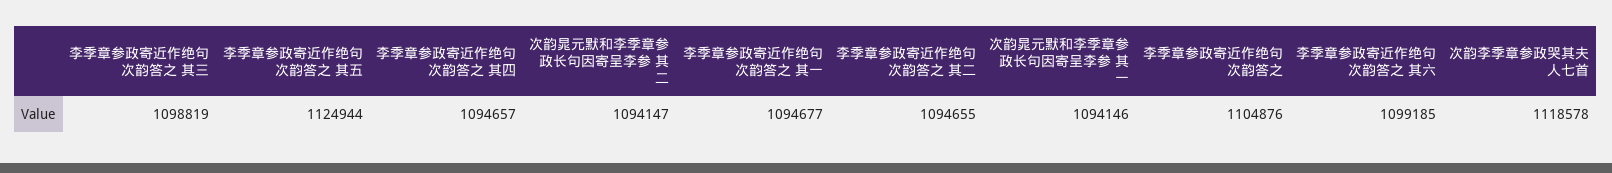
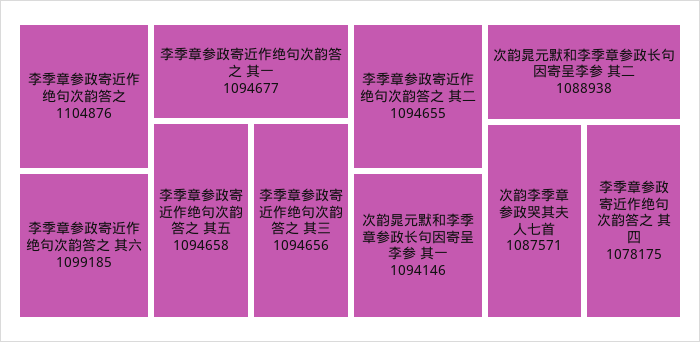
  {
-   "李季章参政寄近作绝句次韵答之 其三": 1098819,
+   "李季章参政寄近作绝句次韵答之 其三": 1094656,
-   "李季章参政寄近作绝句次韵答之 其五": 1124944,
+   "李季章参政寄近作绝句次韵答之 其五": 1094658,
-   "李季章参政寄近作绝句次韵答之 其四": 1094657,
+   "李季章参政寄近作绝句次韵答之 其四": 1078175,
-   "次韵晁元默和李季章参政长句因寄呈李参 其二": 1094147,
+   "次韵晁元默和李季章参政长句因寄呈李参 其二": 1088938,
    "李季章参政寄近作绝句次韵答之 其一": 1094677,
    "李季章参政寄近作绝句次韵答之 其二": 1094655,
    "次韵晁元默和李季章参政长句因寄呈李参 其一": 1094146,
    "李季章参政寄近作绝句次韵答之": 1104876,
    "李季章参政寄近作绝句次韵答之 其六": 1099185,
-   "次韵李季章参政哭其夫人七首": 1118578
+   "次韵李季章参政哭其夫人七首": 1087571
  }

